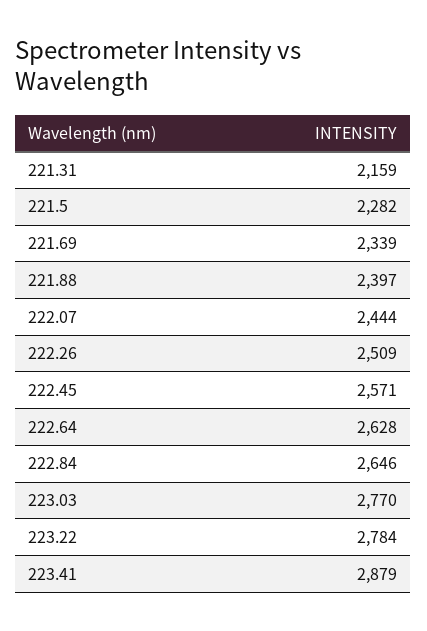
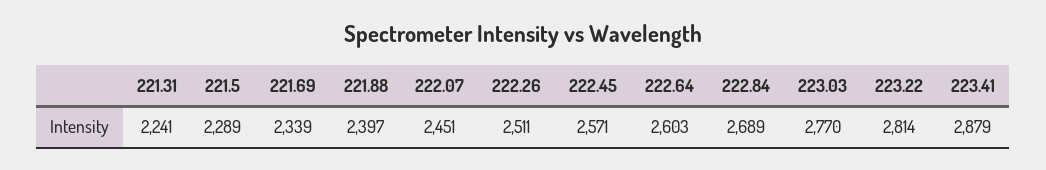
  {
-   "221.31": 2159,
+   "221.31": 2241,
-   "221.5": 2282,
+   "221.5": 2289,
    "221.69": 2339,
    "221.88": 2397,
-   "222.07": 2444,
+   "222.07": 2451,
-   "222.26": 2509,
+   "222.26": 2511,
    "222.45": 2571,
-   "222.64": 2628,
+   "222.64": 2603,
-   "222.84": 2646,
+   "222.84": 2689,
    "223.03": 2770,
-   "223.22": 2784,
+   "223.22": 2814,
    "223.41": 2879
  }

